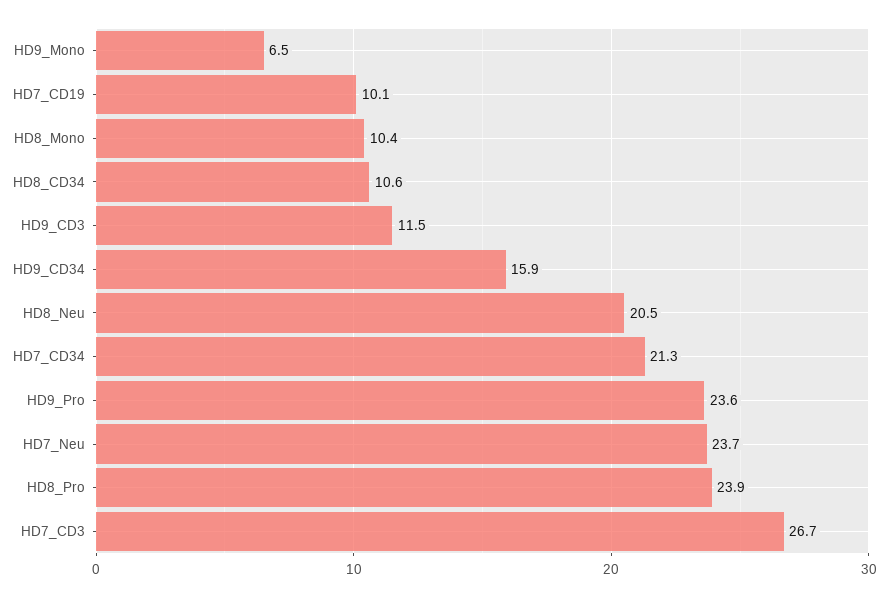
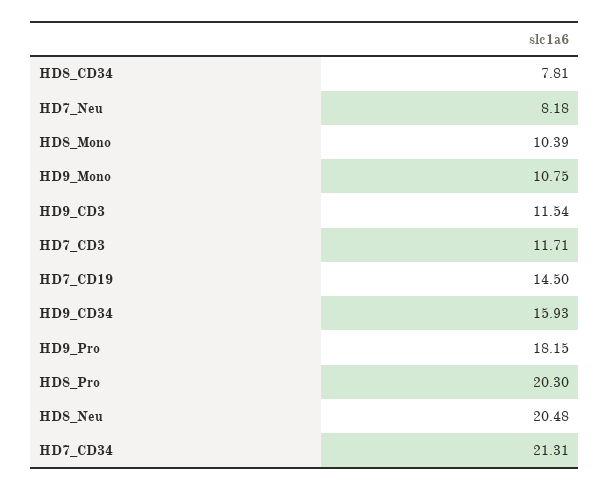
  {
-   "HD9_Mono": 6.5,
+   "HD9_Mono": 10.75,
-   "HD7_CD19": 10.1,
+   "HD7_CD19": 14.5,
    "HD8_Mono": 10.39,
-   "HD8_CD34": 10.6,
+   "HD8_CD34": 7.81,
    "HD9_CD3": 11.54,
    "HD9_CD34": 15.93,
    "HD8_Neu": 20.48,
    "HD7_CD34": 21.31,
-   "HD9_Pro": 23.6,
+   "HD9_Pro": 18.15,
-   "HD7_Neu": 23.7,
+   "HD7_Neu": 8.18,
-   "HD8_Pro": 23.9,
+   "HD8_Pro": 20.3,
-   "HD7_CD3": 26.7
+   "HD7_CD3": 11.71
  }

